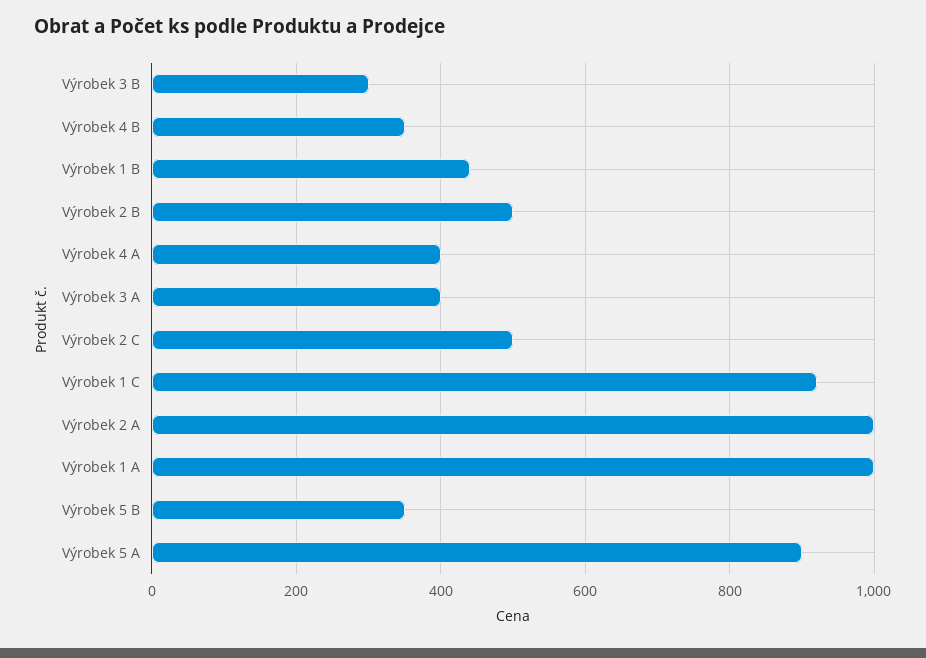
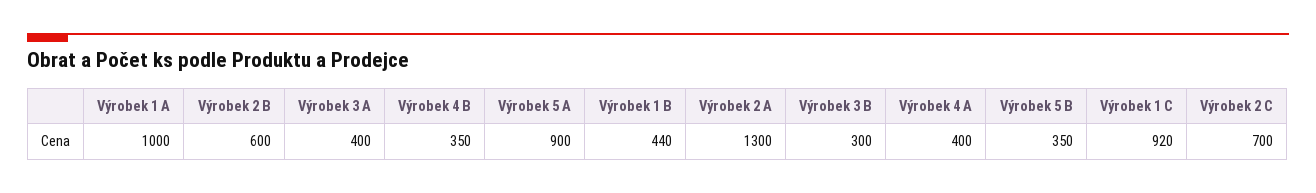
  {
    "Výrobek 3 B": 300,
    "Výrobek 4 B": 350,
    "Výrobek 1 B": 440,
-   "Výrobek 2 B": 500,
+   "Výrobek 2 B": 600,
    "Výrobek 4 A": 400,
    "Výrobek 3 A": 400,
-   "Výrobek 2 C": 500,
+   "Výrobek 2 C": 700,
    "Výrobek 1 C": 920,
-   "Výrobek 2 A": 1000,
+   "Výrobek 2 A": 1300,
    "Výrobek 1 A": 1000,
    "Výrobek 5 B": 350,
    "Výrobek 5 A": 900
  }

